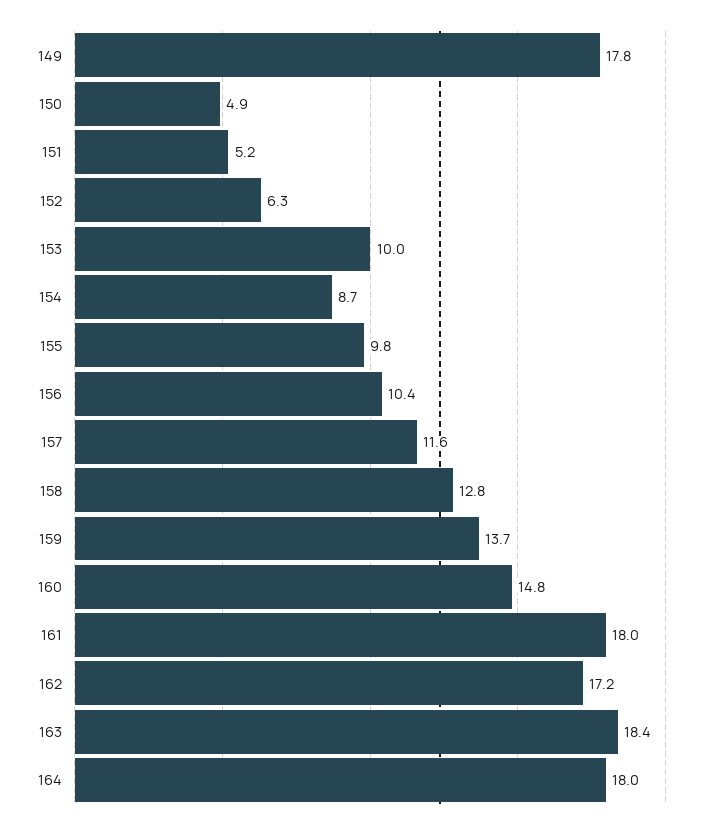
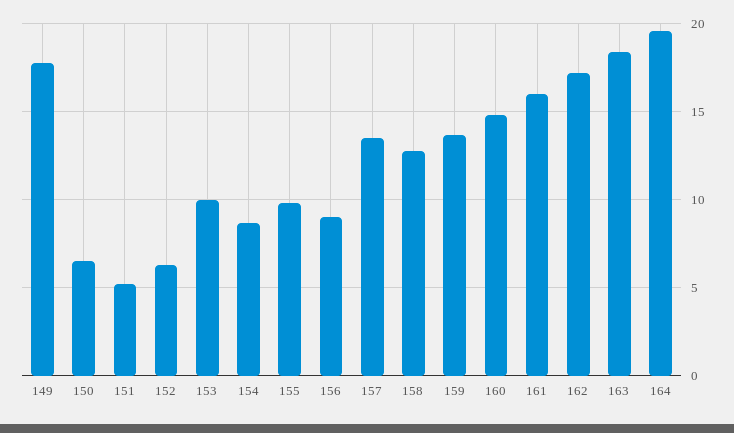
  {
    "149": 17.8,
-   "150": 4.9,
+   "150": 6.5,
    "151": 5.2,
    "152": 6.3,
    "153": 10,
    "154": 8.7,
    "155": 9.8,
-   "156": 10.4,
+   "156": 9,
-   "157": 11.6,
+   "157": 13.5,
    "158": 12.8,
    "159": 13.7,
    "160": 14.8,
-   "161": 18,
+   "161": 16,
    "162": 17.2,
    "163": 18.4,
-   "164": 18
+   "164": 19.5
  }

